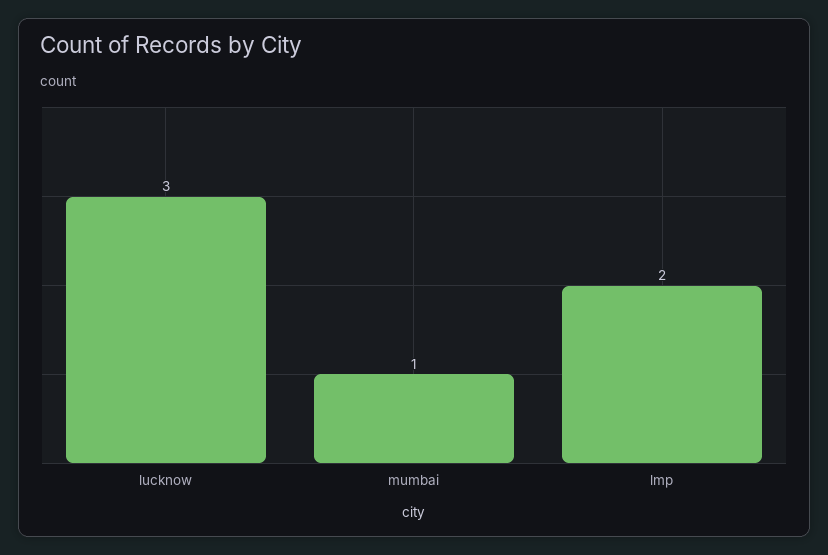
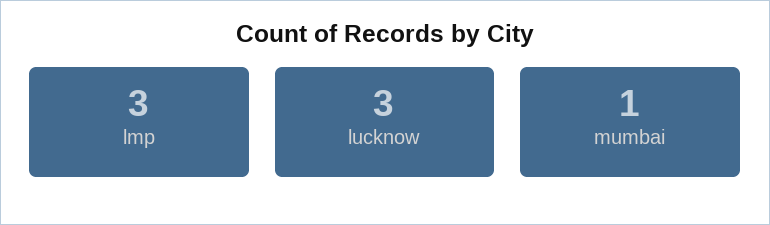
  {
    "lucknow": 3,
    "mumbai": 1,
-   "lmp": 2
+   "lmp": 3
  }

